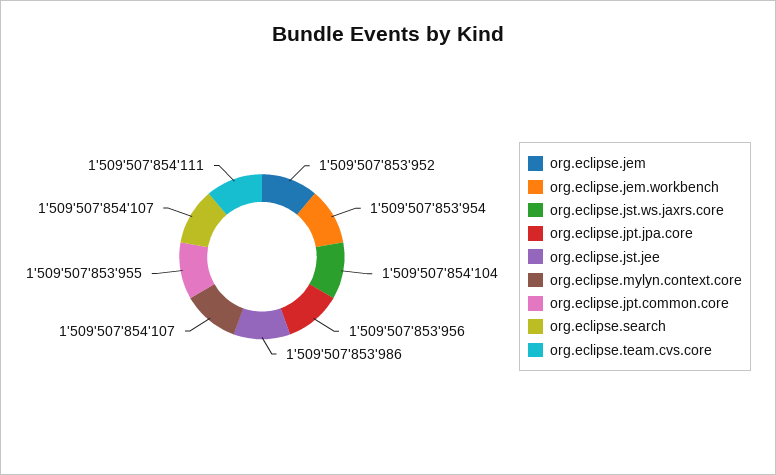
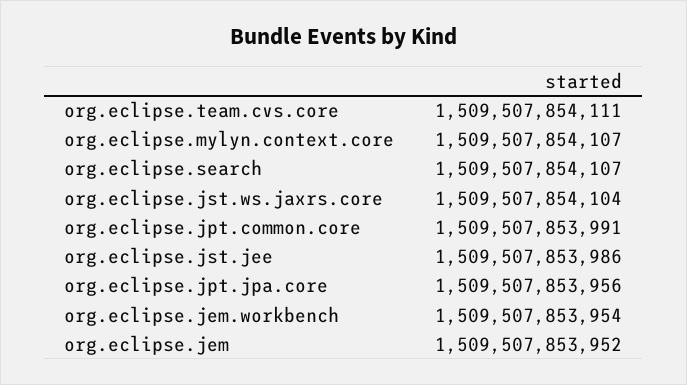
  {
    "org.eclipse.jem": 1509507853952,
    "org.eclipse.jem.workbench": 1509507853954,
    "org.eclipse.jst.ws.jaxrs.core": 1509507854104,
    "org.eclipse.jpt.jpa.core": 1509507853956,
    "org.eclipse.jst.jee": 1509507853986,
    "org.eclipse.mylyn.context.core": 1509507854107,
-   "org.eclipse.jpt.common.core": 1509507853955,
+   "org.eclipse.jpt.common.core": 1509507853991,
    "org.eclipse.search": 1509507854107,
    "org.eclipse.team.cvs.core": 1509507854111
  }

